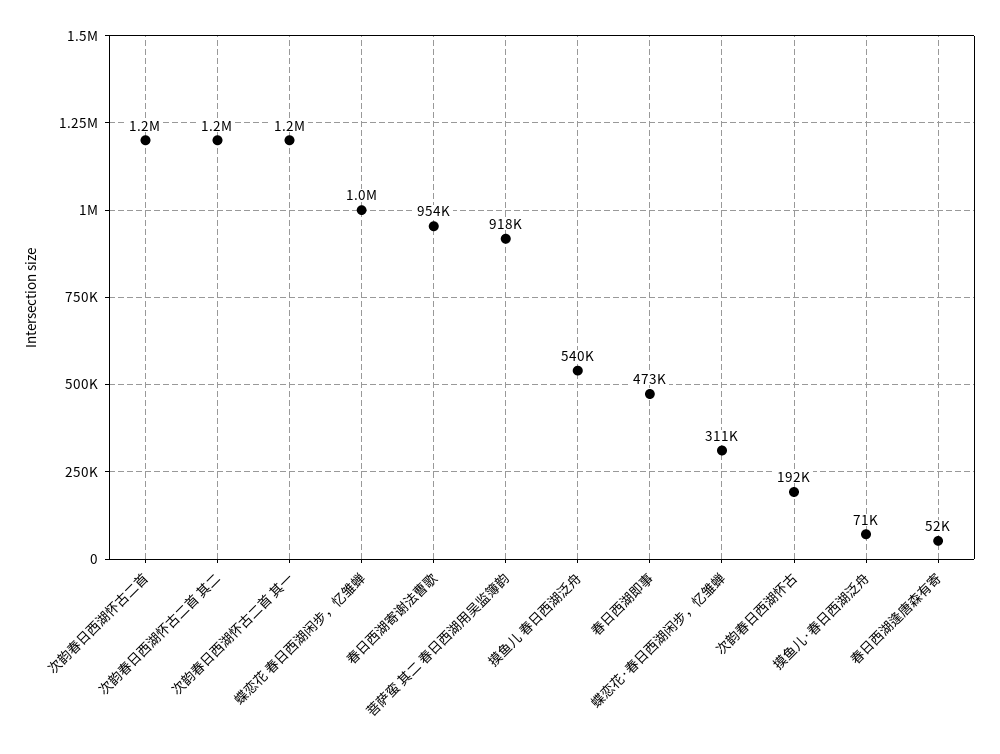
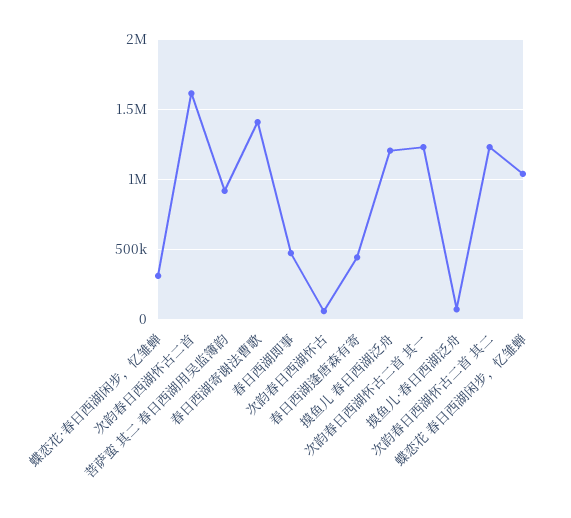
  {
-   "次韵春日西湖怀古二首": 1200000,
+   "次韵春日西湖怀古二首": 1600000,
    "次韵春日西湖怀古二首 其二": 1200000,
    "次韵春日西湖怀古二首 其一": 1200000,
    "蝶恋花 春日西湖闲步，忆雏蝉": 1000000,
-   "春日西湖寄谢法曹歌": 954000,
+   "春日西湖寄谢法曹歌": 1400000,
    "菩萨蛮 其二 春日西湖用吴监簿韵": 918000,
-   "摸鱼儿 春日西湖泛舟": 540000,
+   "摸鱼儿 春日西湖泛舟": 1200000,
    "春日西湖即事": 473000,
    "蝶恋花·春日西湖闲步，忆雏蝉": 311000,
-   "次韵春日西湖怀古": 192000,
+   "次韵春日西湖怀古": 50000,
    "摸鱼儿·春日西湖泛舟": 71000,
-   "春日西湖逢唐森有寄": 52000
+   "春日西湖逢唐森有寄": 450000
  }

